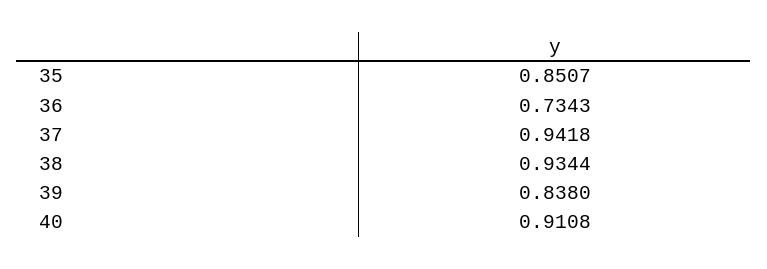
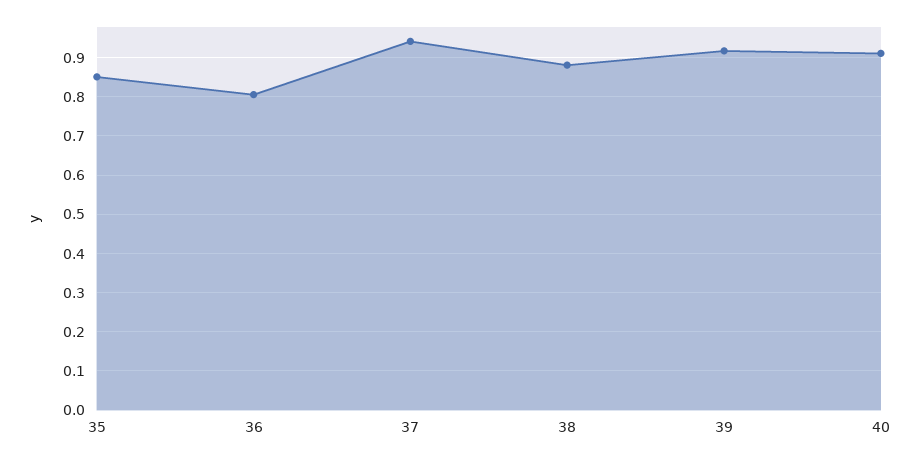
  {
    "35": 0.8507,
-   "36": 0.7343,
+   "36": 0.8,
    "37": 0.9418,
-   "38": 0.9344,
+   "38": 0.88,
-   "39": 0.838,
+   "39": 0.92,
    "40": 0.9108
  }

